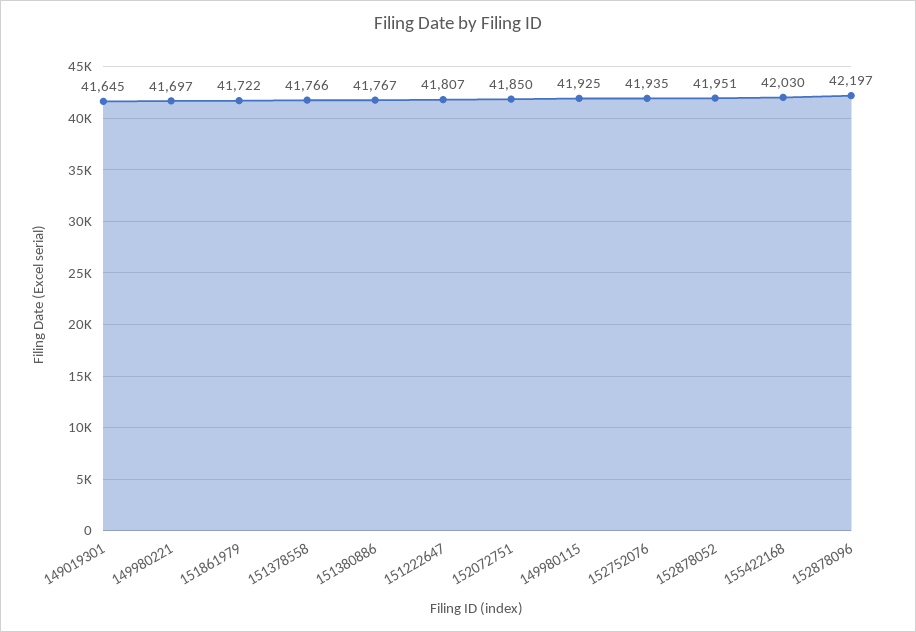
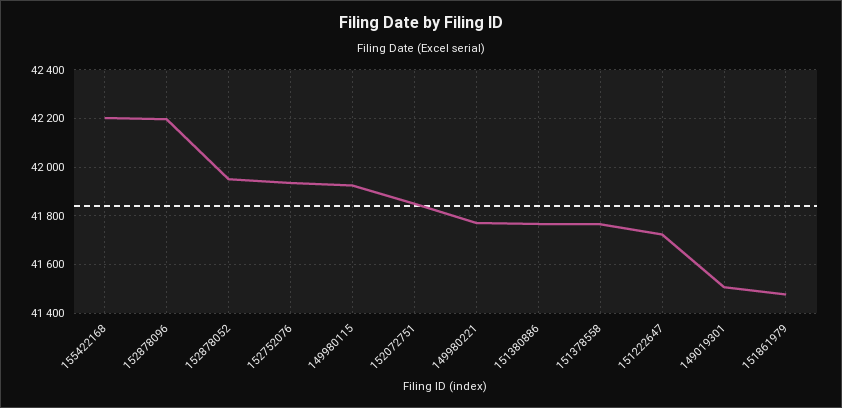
  {
-   "149019301": 41645,
+   "149019301": 41500,
-   "149980221": 41697,
+   "149980221": 41775,
-   "151861979": 41722,
+   "151861979": 41475,
    "151378558": 41766,
    "151380886": 41767,
-   "151222647": 41807,
+   "151222647": 41725,
    "152072751": 41850,
    "149980115": 41925,
    "152752076": 41935,
    "152878052": 41951,
-   "155422168": 42030,
+   "155422168": 42200,
    "152878096": 42197
  }

